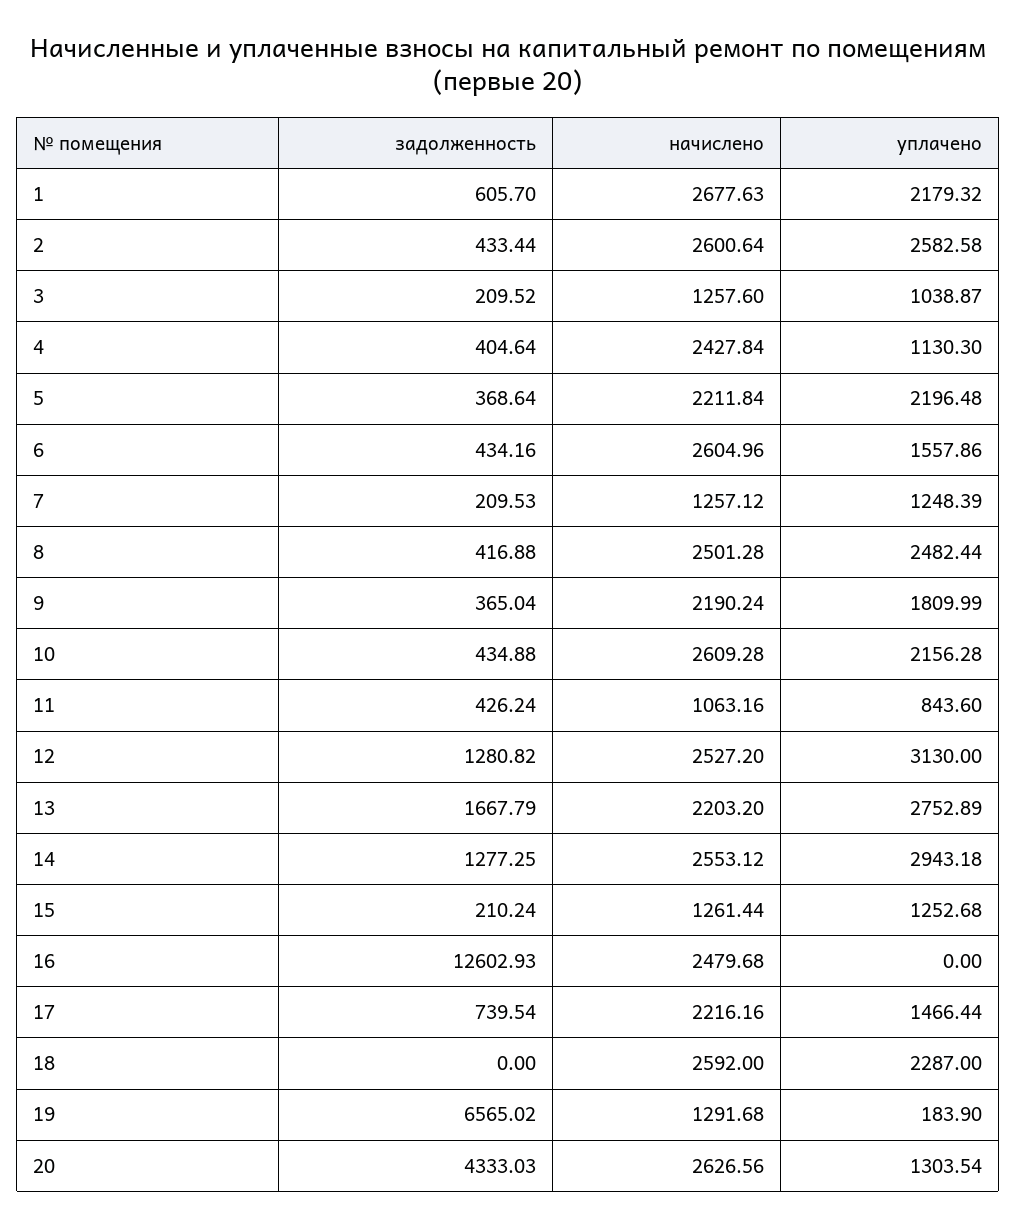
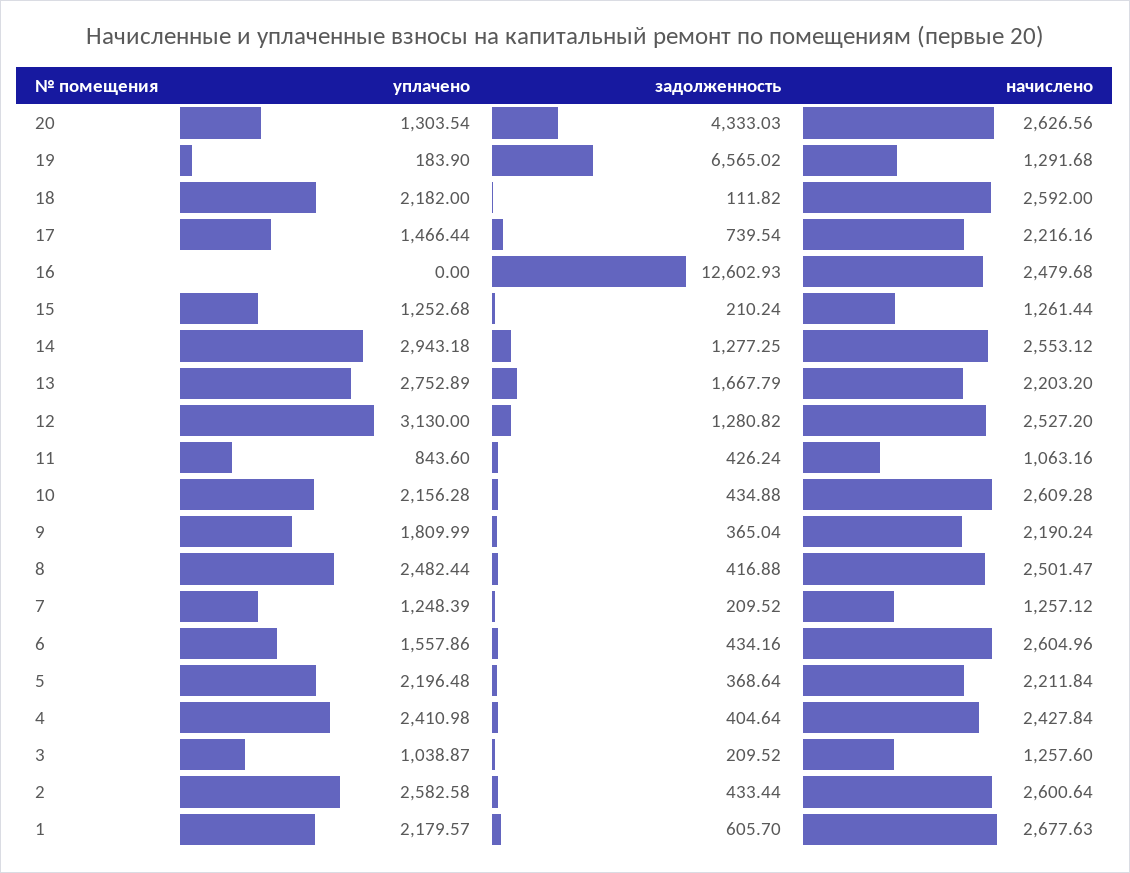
  {
    "задолженность": {
      "1": 605.7,
      "2": 433.44,
      "3": 209.52,
      "4": 404.64,
      "5": 368.64,
      "6": 434.16,
-     "7": 209.53,
+     "7": 209.52,
      "8": 416.88,
      "9": 365.04,
      "10": 434.88,
      "11": 426.24,
      "12": 1280.82,
      "13": 1667.79,
      "14": 1277.25,
      "15": 210.24,
      "16": 12602.93,
      "17": 739.54,
-     "18": 0,
+     "18": 111.82,
      "19": 6565.02,
      "20": 4333.03
    },
    "начислено": {
      "1": 2677.63,
      "2": 2600.64,
      "3": 1257.6,
      "4": 2427.84,
      "5": 2211.84,
      "6": 2604.96,
      "7": 1257.12,
-     "8": 2501.28,
+     "8": 2501.47,
      "9": 2190.24,
      "10": 2609.28,
      "11": 1063.16,
      "12": 2527.2,
      "13": 2203.2,
      "14": 2553.12,
      "15": 1261.44,
      "16": 2479.68,
      "17": 2216.16,
      "18": 2592,
      "19": 1291.68,
      "20": 2626.56
    },
    "уплачено": {
-     "1": 2179.32,
+     "1": 2179.57,
      "2": 2582.58,
      "3": 1038.87,
-     "4": 1130.3,
+     "4": 2410.98,
      "5": 2196.48,
      "6": 1557.86,
      "7": 1248.39,
      "8": 2482.44,
      "9": 1809.99,
      "10": 2156.28,
      "11": 843.6,
      "12": 3130,
      "13": 2752.89,
      "14": 2943.18,
      "15": 1252.68,
      "16": 0,
      "17": 1466.44,
-     "18": 2287,
+     "18": 2182,
      "19": 183.9,
      "20": 1303.54
    }
  }

